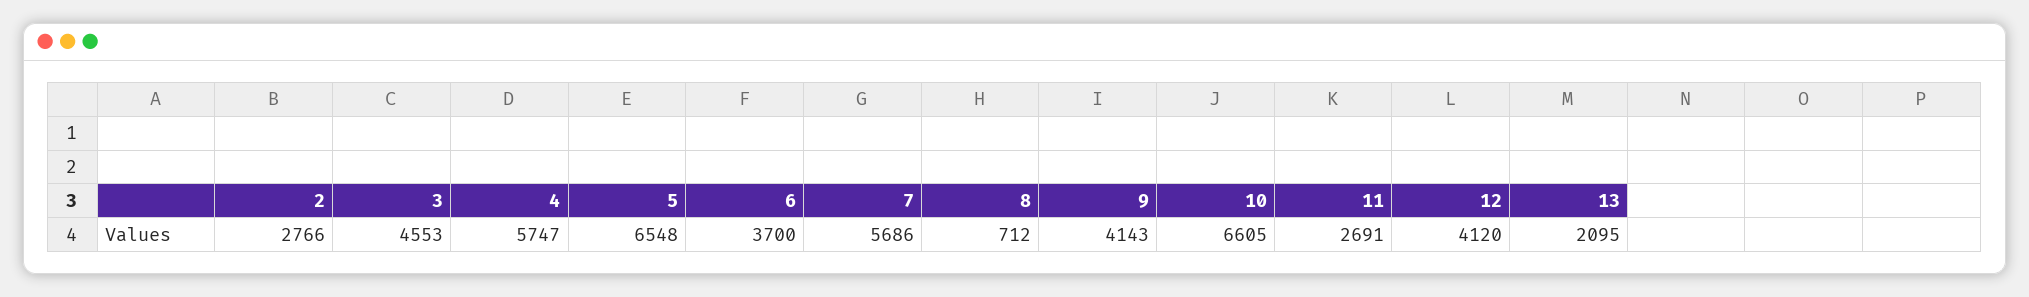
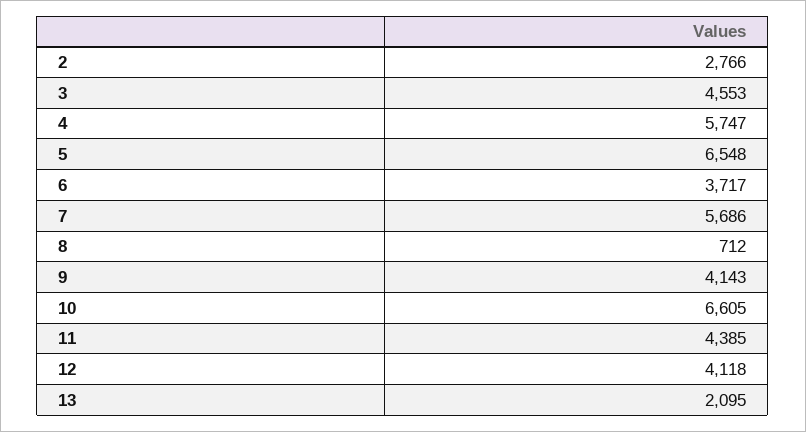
  {
    "2": 2766,
    "3": 4553,
    "4": 5747,
    "5": 6548,
-   "6": 3700,
+   "6": 3717,
    "7": 5686,
    "8": 712,
    "9": 4143,
    "10": 6605,
-   "11": 2691,
+   "11": 4385,
-   "12": 4120,
+   "12": 4118,
    "13": 2095
  }

